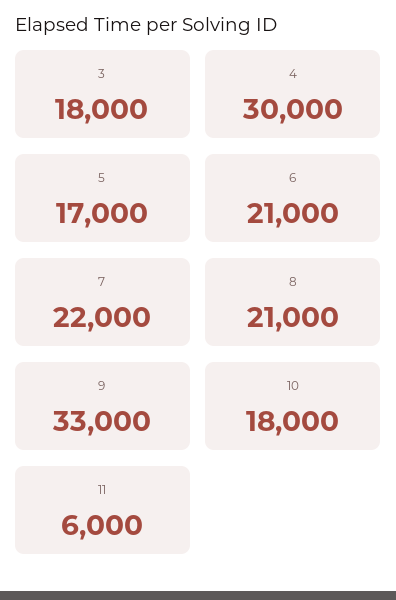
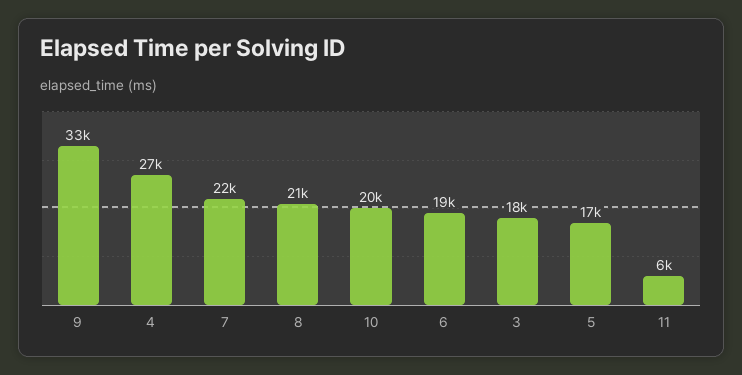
  {
    "3": 18000,
-   "4": 30000,
+   "4": 27000,
    "5": 17000,
-   "6": 21000,
+   "6": 19000,
    "7": 22000,
    "8": 21000,
    "9": 33000,
-   "10": 18000,
+   "10": 20000,
    "11": 6000
  }

